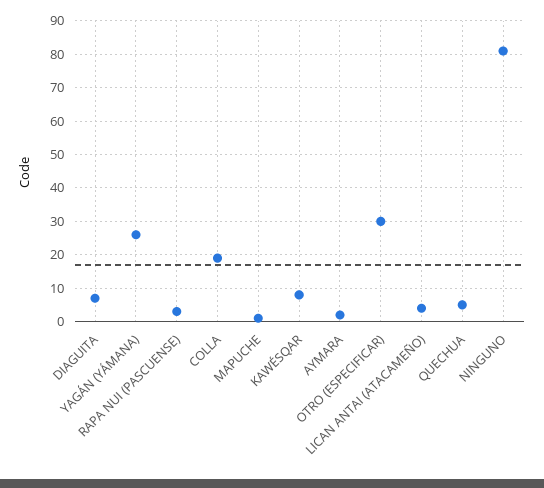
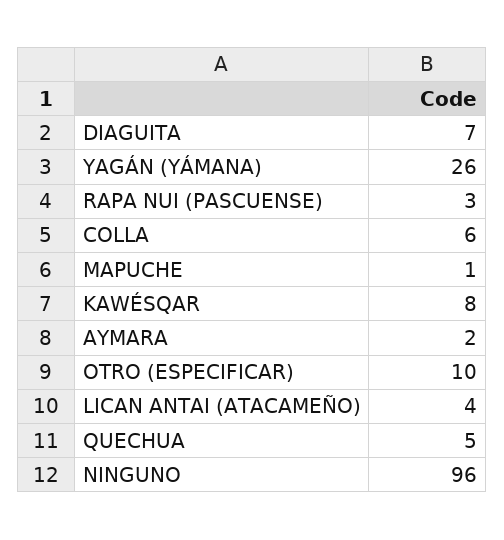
  {
    "DIAGUITA": 7,
    "YAGÁN (YÁMANA)": 26,
    "RAPA NUI (PASCUENSE)": 3,
-   "COLLA": 20,
+   "COLLA": 6,
    "MAPUCHE": 1,
    "KAWÉSQAR": 8,
    "AYMARA": 2,
-   "OTRO (ESPECIFICAR)": 30,
+   "OTRO (ESPECIFICAR)": 10,
    "LICAN ANTAI (ATACAMEÑO)": 4,
    "QUECHUA": 5,
-   "NINGUNO": 80
+   "NINGUNO": 96
  }

